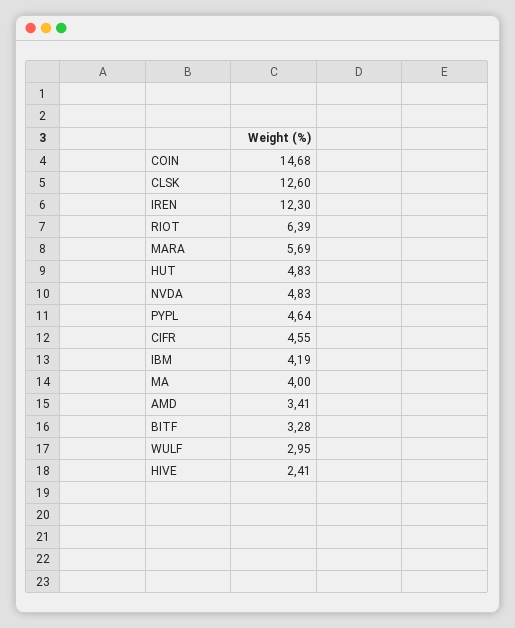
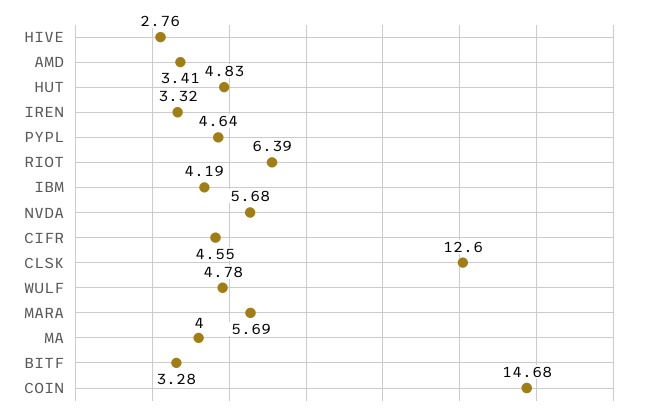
  {
    "COIN": 14.68,
    "CLSK": 12.6,
-   "IREN": 12.3,
+   "IREN": 3.32,
    "RIOT": 6.39,
    "MARA": 5.69,
    "HUT": 4.83,
-   "NVDA": 4.83,
+   "NVDA": 5.68,
    "PYPL": 4.64,
    "CIFR": 4.55,
    "IBM": 4.19,
    "MA": 4,
    "AMD": 3.41,
    "BITF": 3.28,
-   "WULF": 2.95,
+   "WULF": 4.78,
-   "HIVE": 2.41
+   "HIVE": 2.76
  }

